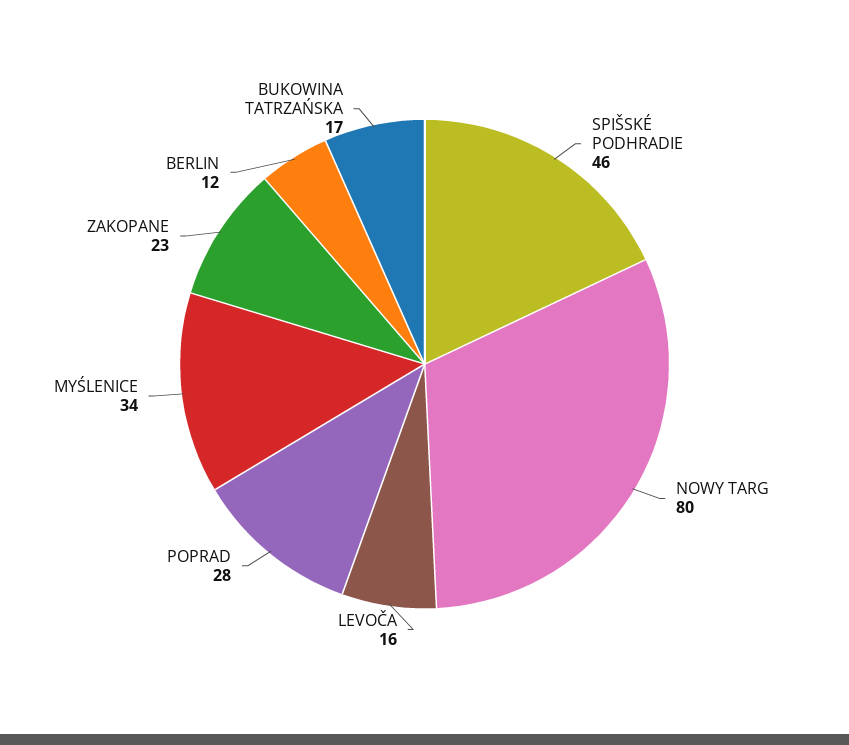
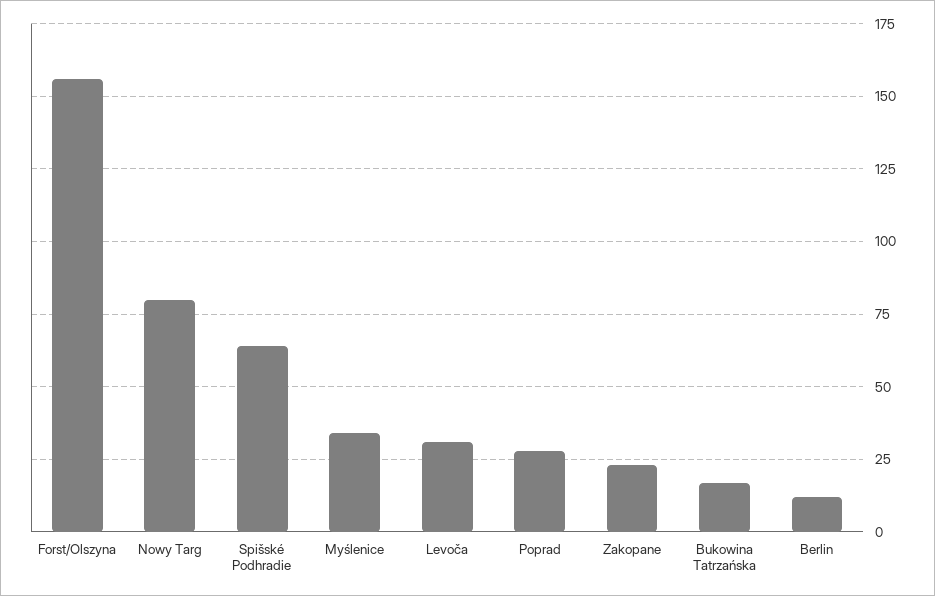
  {
-   "SPIŠSKÉ PODHRADIE": 46,
+   "SPIŠSKÉ PODHRADIE": 65,
    "NOWY TARG": 80,
-   "LEVOČA": 16,
+   "LEVOČA": 30,
    "POPRAD": 28,
    "MYŚLENICE": 34,
    "ZAKOPANE": 23,
    "BERLIN": 12,
-   "BUKOWINA TATRZAŃSKA": 17
+   "BUKOWINA TATRZAŃSKA": 17,
+   "Forst/Olszyna": 155
  }

